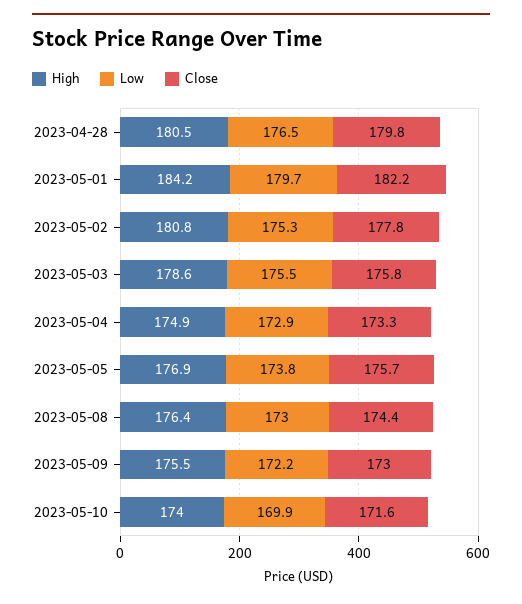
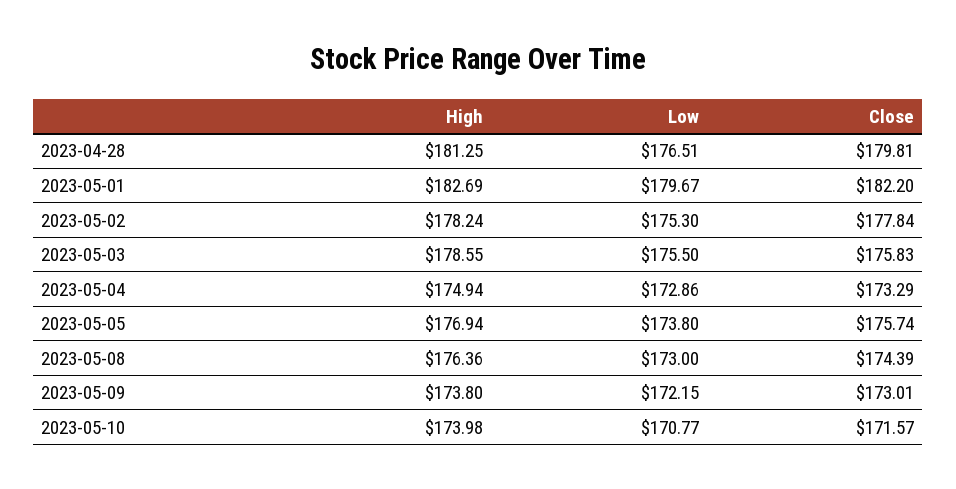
  {
    "High": {
-     "2023-04-28": 180.5,
+     "2023-04-28": 181.25,
-     "2023-05-01": 184.2,
+     "2023-05-01": 182.69,
-     "2023-05-02": 180.8,
+     "2023-05-02": 178.24,
      "2023-05-03": 178.55,
      "2023-05-04": 174.94,
      "2023-05-05": 176.94,
      "2023-05-08": 176.36,
-     "2023-05-09": 175.5,
+     "2023-05-09": 173.8,
      "2023-05-10": 173.98
    },
    "Low": {
      "2023-04-28": 176.51,
      "2023-05-01": 179.67,
      "2023-05-02": 175.3,
      "2023-05-03": 175.5,
      "2023-05-04": 172.86,
      "2023-05-05": 173.8,
      "2023-05-08": 173,
      "2023-05-09": 172.15,
-     "2023-05-10": 169.9
+     "2023-05-10": 170.77
    },
    "Close": {
      "2023-04-28": 179.81,
      "2023-05-01": 182.2,
      "2023-05-02": 177.84,
      "2023-05-03": 175.83,
      "2023-05-04": 173.29,
      "2023-05-05": 175.74,
      "2023-05-08": 174.39,
      "2023-05-09": 173.01,
      "2023-05-10": 171.57
    }
  }

